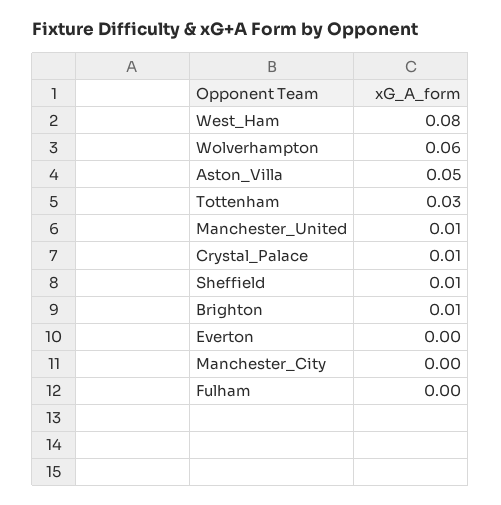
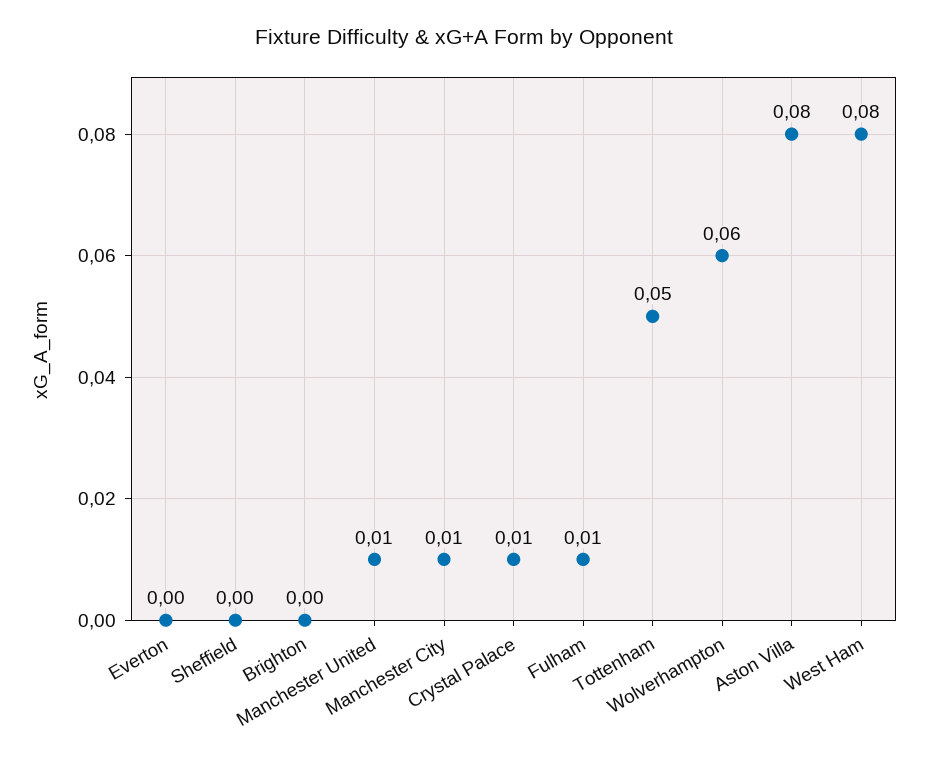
  {
    "West_Ham": 0.08,
    "Wolverhampton": 0.06,
-   "Aston_Villa": 0.05,
+   "Aston_Villa": 0.08,
-   "Tottenham": 0.03,
+   "Tottenham": 0.05,
    "Manchester_United": 0.01,
    "Crystal_Palace": 0.01,
-   "Sheffield": 0.01,
+   "Sheffield": 0,
-   "Brighton": 0.01,
+   "Brighton": 0,
    "Everton": 0,
-   "Manchester_City": 0,
+   "Manchester_City": 0.01,
-   "Fulham": 0
+   "Fulham": 0.01
  }

